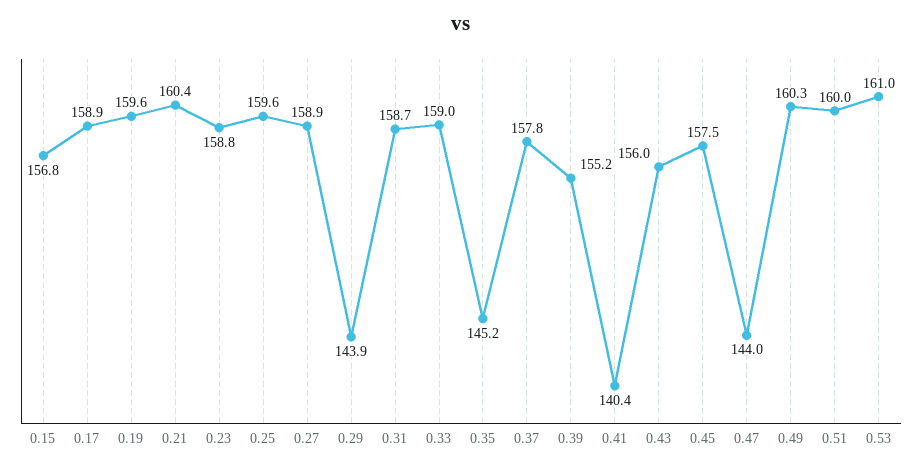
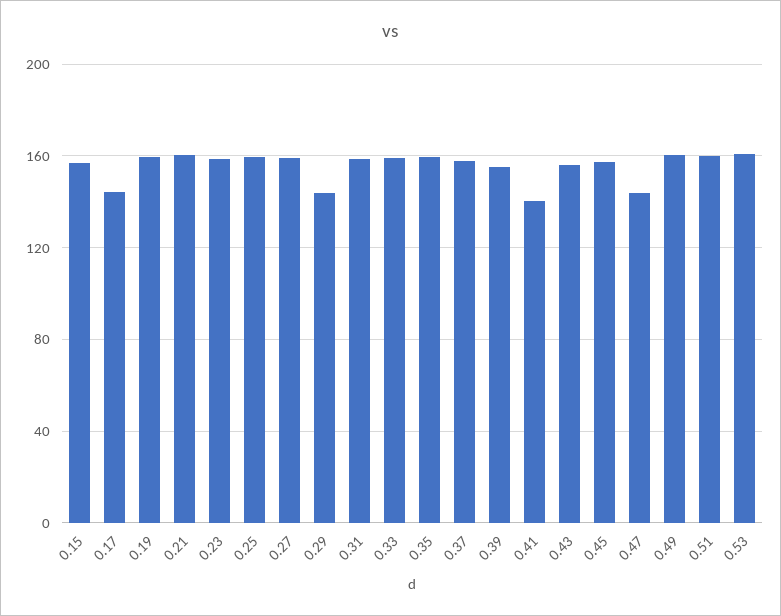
  {
    "0.15": 156.8,
-   "0.17": 158.9,
+   "0.17": 145,
    "0.19": 159.6,
    "0.21": 160.4,
    "0.23": 158.8,
    "0.25": 159.6,
    "0.27": 158.9,
    "0.29": 143.9,
    "0.31": 158.7,
    "0.33": 159,
-   "0.35": 145.2,
+   "0.35": 160,
    "0.37": 157.8,
    "0.39": 155.2,
    "0.41": 140.4,
    "0.43": 156,
    "0.45": 157.5,
    "0.47": 144,
    "0.49": 160.3,
    "0.51": 160,
    "0.53": 161
  }

